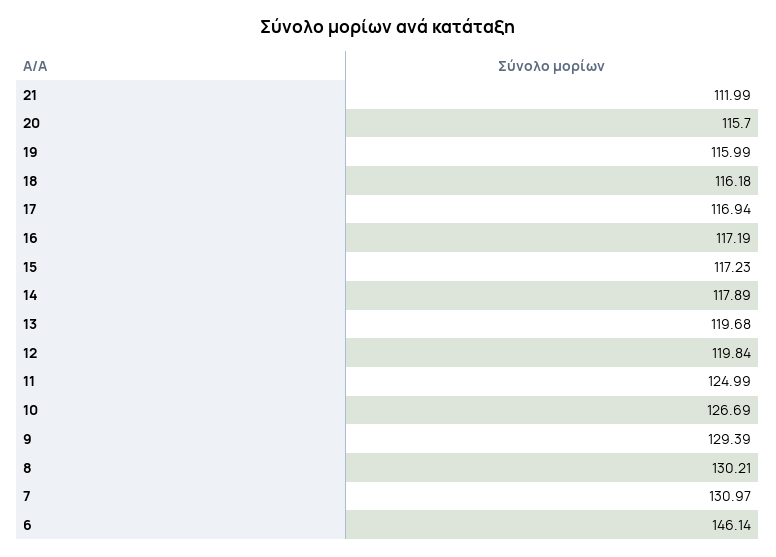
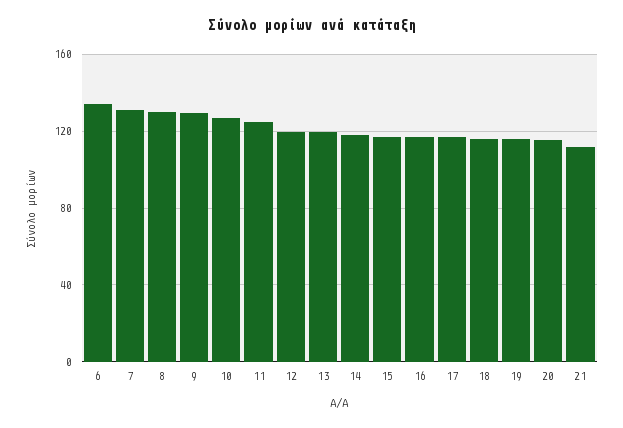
  {
    "21": 111.99,
    "20": 115.7,
    "19": 115.99,
    "18": 116.18,
    "17": 116.94,
    "16": 117.19,
    "15": 117.23,
    "14": 117.89,
    "13": 119.68,
    "12": 119.84,
    "11": 124.99,
    "10": 126.69,
    "9": 129.39,
    "8": 130.21,
    "7": 130.97,
-   "6": 146.14
+   "6": 135
  }

